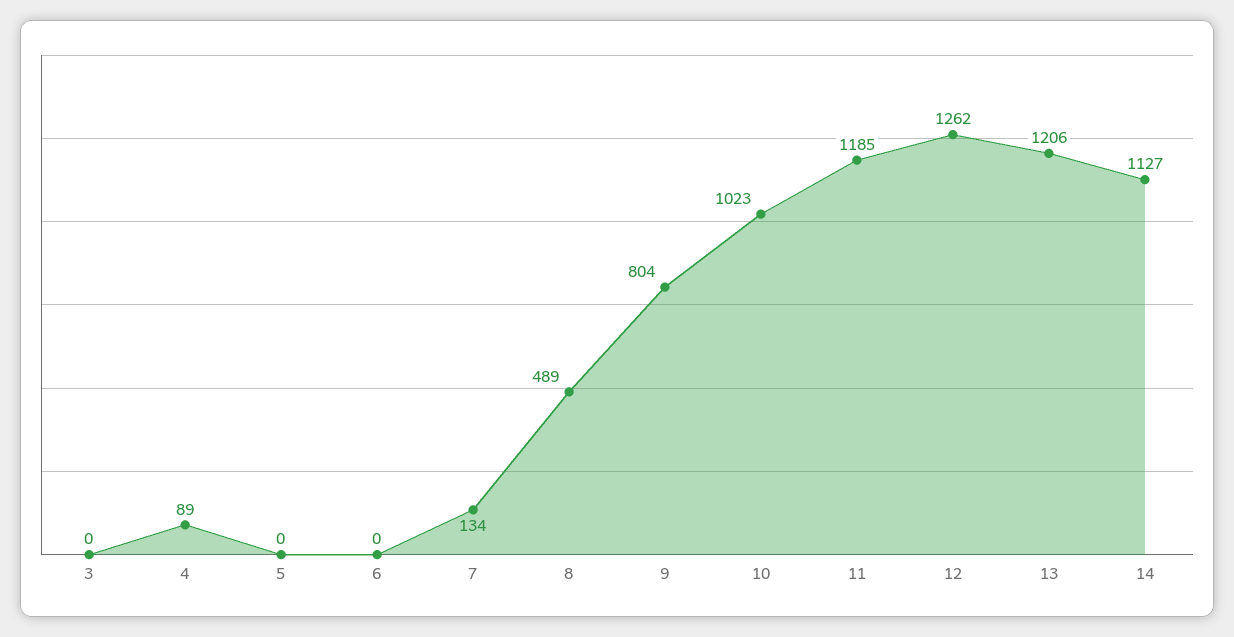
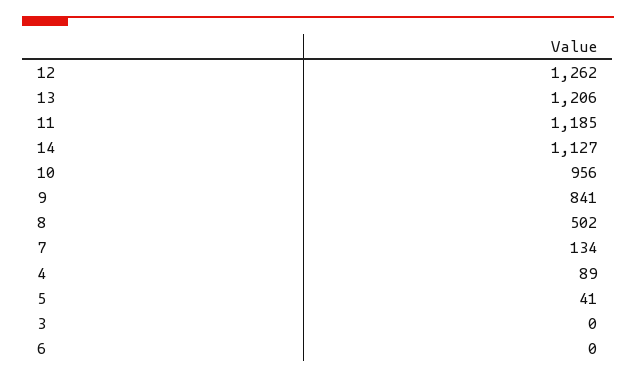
  {
    "3": 0,
    "4": 89,
-   "5": 0,
+   "5": 41,
    "6": 0,
    "7": 134,
-   "8": 489,
+   "8": 502,
-   "9": 804,
+   "9": 841,
-   "10": 1023,
+   "10": 956,
    "11": 1185,
    "12": 1262,
    "13": 1206,
    "14": 1127
  }

